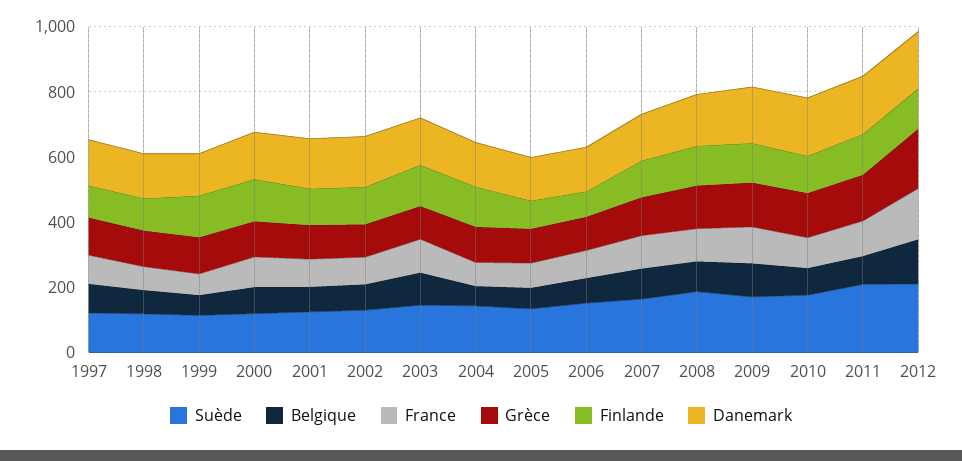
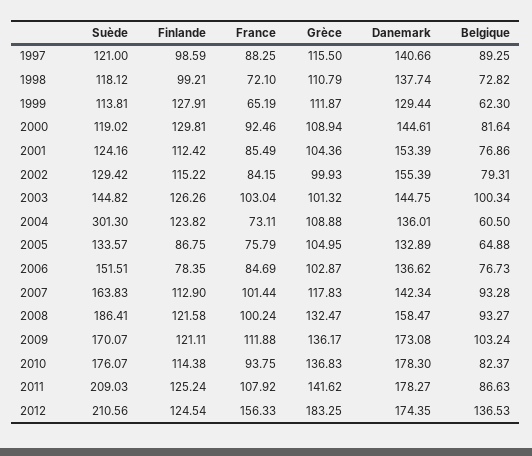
  {
    "Suède": {
      "1997": 121,
      "1998": 118.12,
      "1999": 113.81,
      "2000": 119.02,
      "2001": 124.16,
      "2002": 129.42,
      "2003": 144.82,
-     "2004": 150,
+     "2004": 301.3,
      "2005": 133.57,
      "2006": 151.51,
      "2007": 163.83,
      "2008": 186.41,
      "2009": 170.07,
      "2010": 176.07,
      "2011": 209.03,
      "2012": 210.56
    },
    "Belgique": {
      "1997": 89.25,
      "1998": 72.82,
      "1999": 62.3,
      "2000": 81.64,
      "2001": 76.86,
      "2002": 79.31,
      "2003": 100.34,
      "2004": 60.5,
      "2005": 64.88,
      "2006": 76.73,
      "2007": 93.28,
      "2008": 93.27,
      "2009": 103.24,
      "2010": 82.37,
      "2011": 86.63,
      "2012": 136.53
    },
    "France": {
      "1997": 88.25,
      "1998": 72.1,
      "1999": 65.19,
      "2000": 92.46,
      "2001": 85.49,
      "2002": 84.15,
      "2003": 103.04,
      "2004": 73.11,
      "2005": 75.79,
      "2006": 84.69,
      "2007": 101.44,
      "2008": 100.24,
      "2009": 111.88,
      "2010": 93.75,
      "2011": 107.92,
      "2012": 156.33
    },
    "Grèce": {
      "1997": 115.5,
      "1998": 110.79,
      "1999": 111.87,
      "2000": 108.94,
      "2001": 104.36,
      "2002": 99.93,
      "2003": 101.32,
      "2004": 108.88,
      "2005": 104.95,
      "2006": 102.87,
      "2007": 117.83,
      "2008": 132.47,
      "2009": 136.17,
      "2010": 136.83,
      "2011": 141.62,
      "2012": 183.25
    },
    "Finlande": {
      "1997": 98.59,
      "1998": 99.21,
      "1999": 127.91,
      "2000": 129.81,
      "2001": 112.42,
      "2002": 115.22,
      "2003": 126.26,
      "2004": 123.82,
      "2005": 86.75,
      "2006": 78.35,
      "2007": 112.9,
      "2008": 121.58,
      "2009": 121.11,
      "2010": 114.38,
      "2011": 125.24,
      "2012": 124.54
    },
    "Danemark": {
      "1997": 140.66,
      "1998": 137.74,
      "1999": 129.44,
      "2000": 144.61,
      "2001": 153.39,
      "2002": 155.39,
      "2003": 144.75,
      "2004": 136.01,
      "2005": 132.89,
      "2006": 136.62,
      "2007": 142.34,
      "2008": 158.47,
      "2009": 173.08,
      "2010": 178.3,
      "2011": 178.27,
      "2012": 174.35
    }
  }

